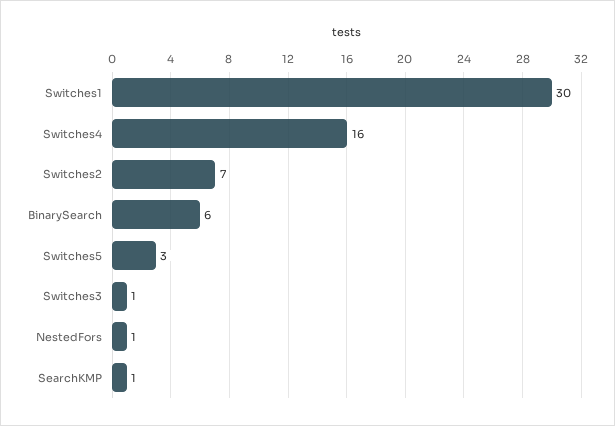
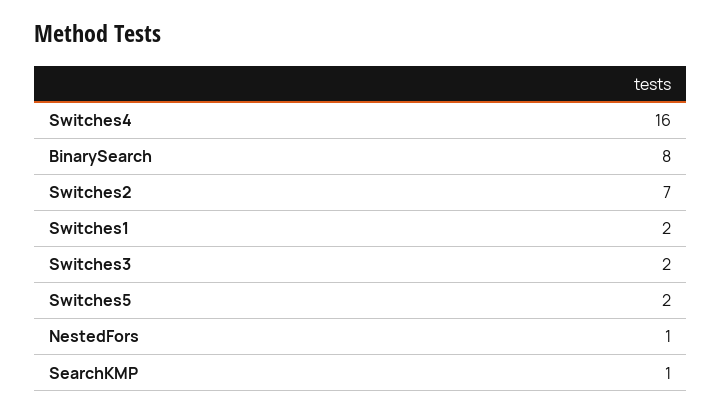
  {
-   "Switches1": 30,
+   "Switches1": 2,
    "Switches4": 16,
    "Switches2": 7,
-   "BinarySearch": 6,
+   "BinarySearch": 8,
-   "Switches5": 3,
+   "Switches5": 2,
-   "Switches3": 1,
+   "Switches3": 2,
    "NestedFors": 1,
    "SearchKMP": 1
  }

